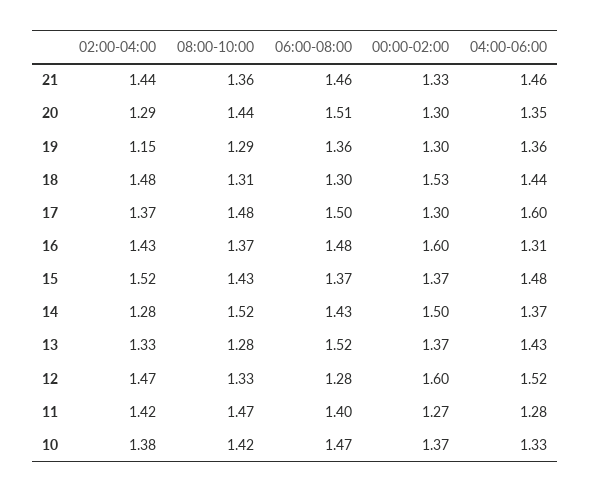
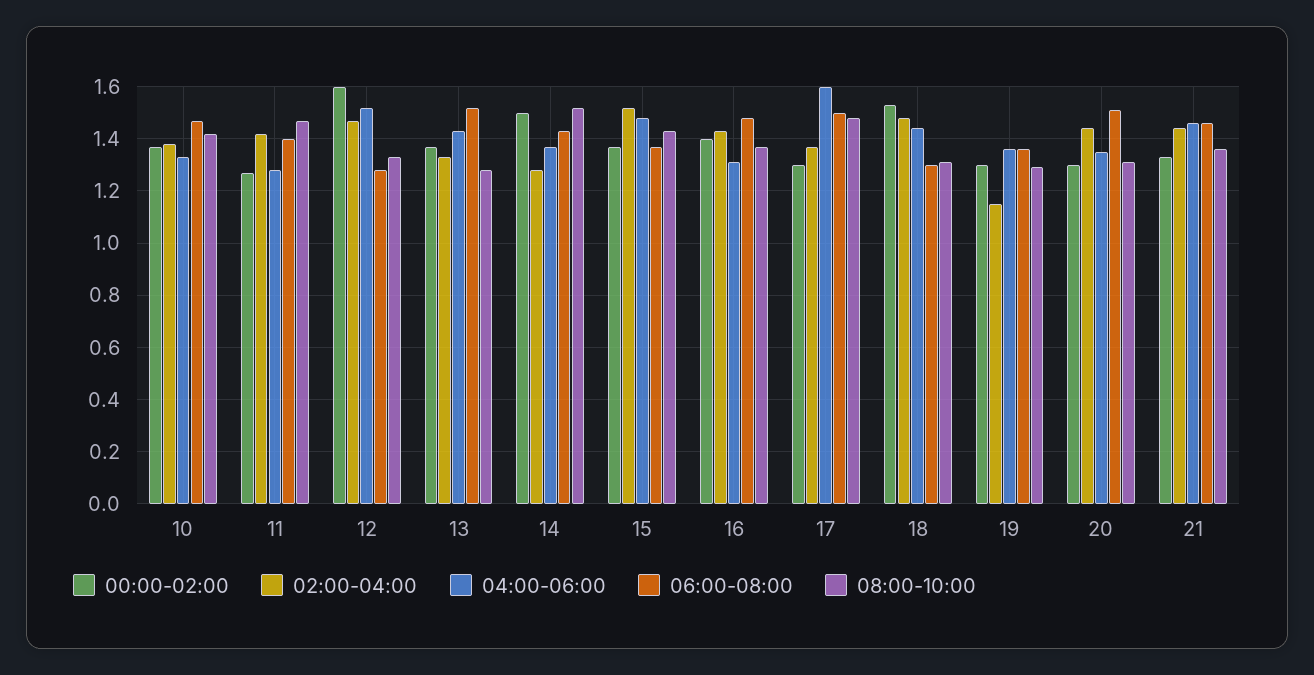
  {
    "02:00-04:00": {
      "21": 1.44,
-     "20": 1.29,
+     "20": 1.45,
      "19": 1.15,
      "18": 1.48,
      "17": 1.37,
      "16": 1.43,
      "15": 1.52,
      "14": 1.28,
      "13": 1.33,
      "12": 1.47,
      "11": 1.42,
      "10": 1.38
    },
    "08:00-10:00": {
      "21": 1.36,
-     "20": 1.44,
+     "20": 1.3,
      "19": 1.29,
      "18": 1.31,
      "17": 1.48,
      "16": 1.37,
      "15": 1.43,
      "14": 1.52,
      "13": 1.28,
      "12": 1.33,
      "11": 1.47,
      "10": 1.42
    },
    "06:00-08:00": {
      "21": 1.46,
      "20": 1.51,
      "19": 1.36,
      "18": 1.3,
      "17": 1.5,
      "16": 1.48,
      "15": 1.37,
      "14": 1.43,
      "13": 1.52,
      "12": 1.28,
      "11": 1.4,
      "10": 1.47
    },
    "00:00-02:00": {
      "21": 1.33,
      "20": 1.3,
      "19": 1.3,
      "18": 1.53,
      "17": 1.3,
-     "16": 1.6,
+     "16": 1.4,
      "15": 1.37,
      "14": 1.5,
      "13": 1.37,
      "12": 1.6,
      "11": 1.27,
      "10": 1.37
    },
    "04:00-06:00": {
      "21": 1.46,
      "20": 1.35,
      "19": 1.36,
      "18": 1.44,
      "17": 1.6,
      "16": 1.31,
      "15": 1.48,
      "14": 1.37,
      "13": 1.43,
      "12": 1.52,
      "11": 1.28,
      "10": 1.33
    }
  }

